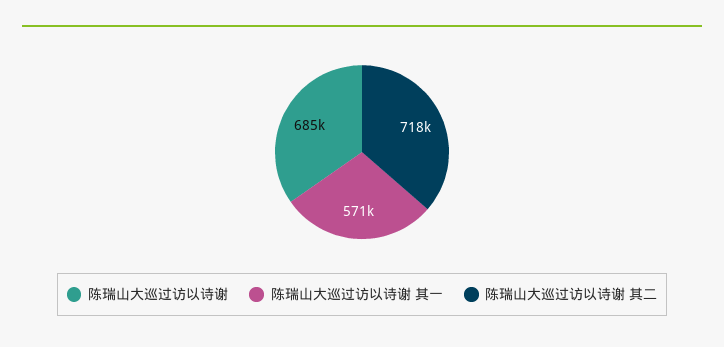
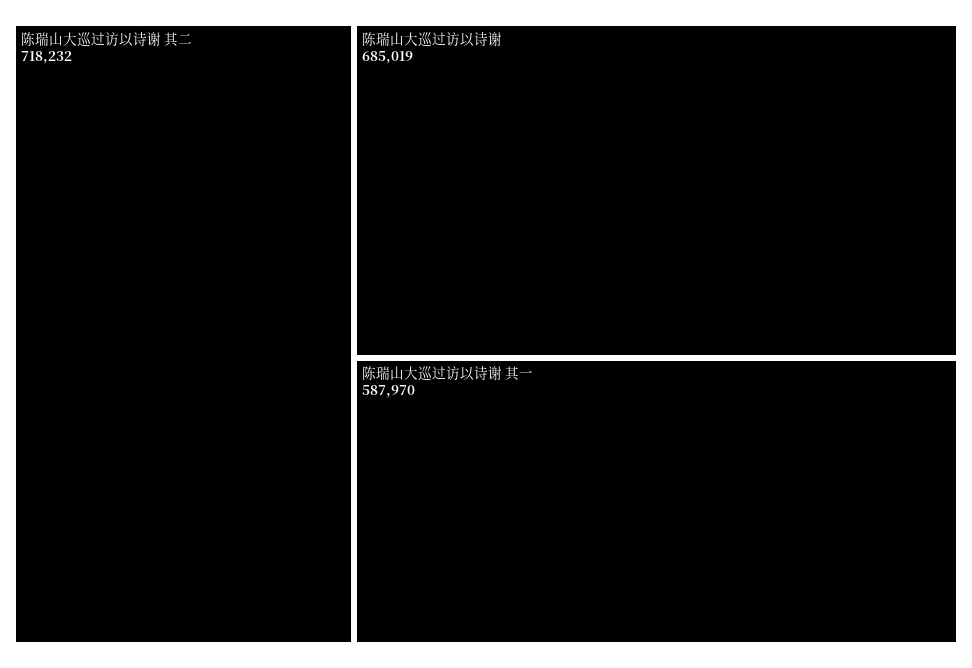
  {
    "陈瑞山大巡过访以诗谢": 685019,
-   "陈瑞山大巡过访以诗谢 其一": 571000,
+   "陈瑞山大巡过访以诗谢 其一": 587970,
    "陈瑞山大巡过访以诗谢 其二": 718232
  }

